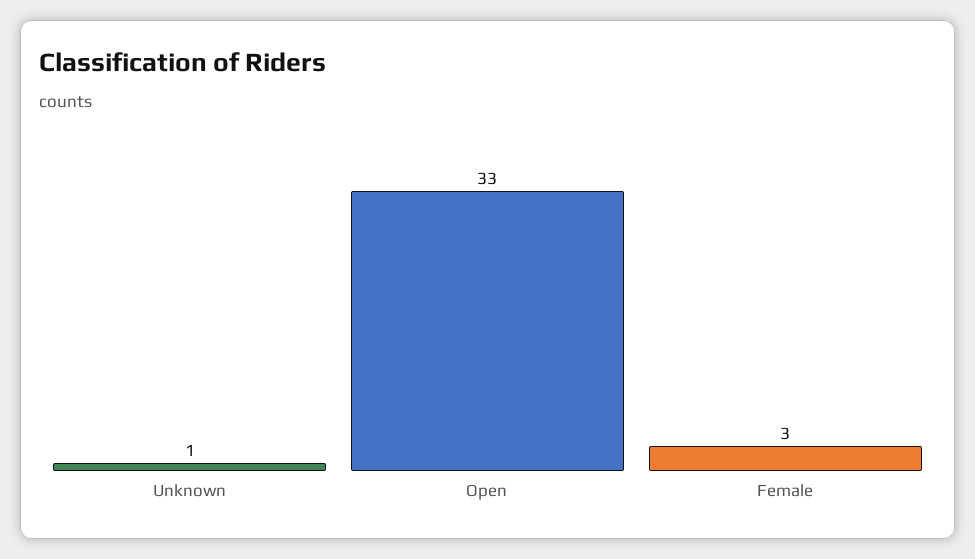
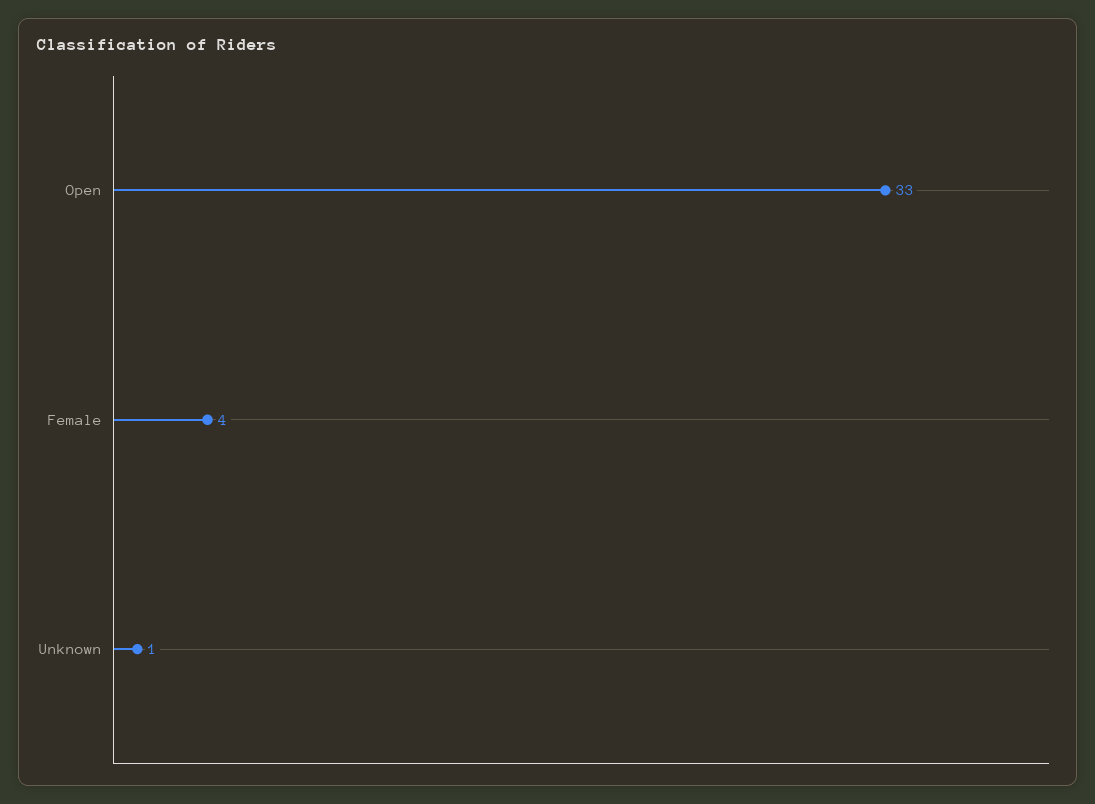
  {
    "Unknown": 1,
    "Open": 33,
-   "Female": 3
+   "Female": 4
  }

